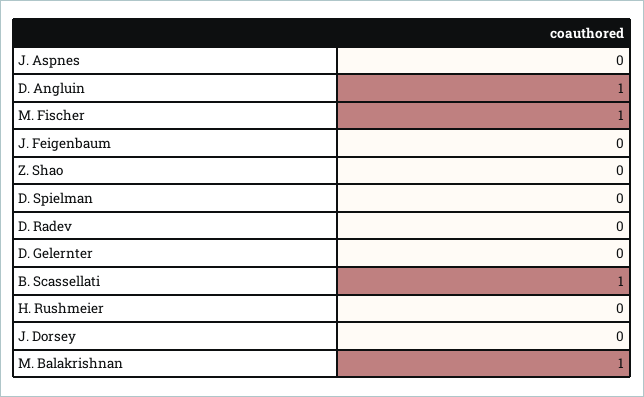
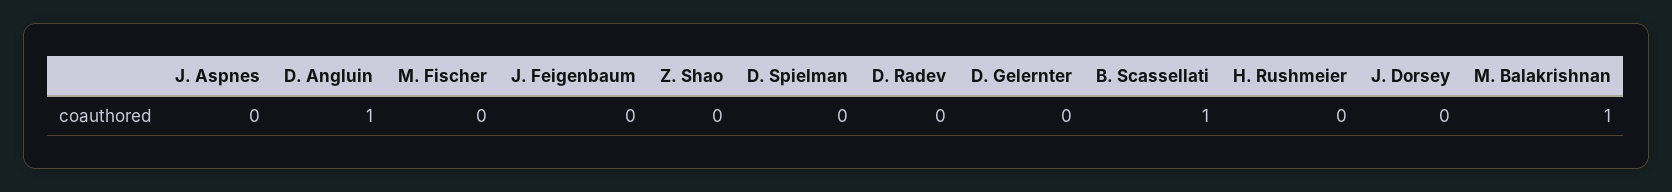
  {
    "J. Aspnes": 0,
    "D. Angluin": 1,
-   "M. Fischer": 1,
+   "M. Fischer": 0,
    "J. Feigenbaum": 0,
    "Z. Shao": 0,
    "D. Spielman": 0,
    "D. Radev": 0,
    "D. Gelernter": 0,
    "B. Scassellati": 1,
    "H. Rushmeier": 0,
    "J. Dorsey": 0,
    "M. Balakrishnan": 1
  }

